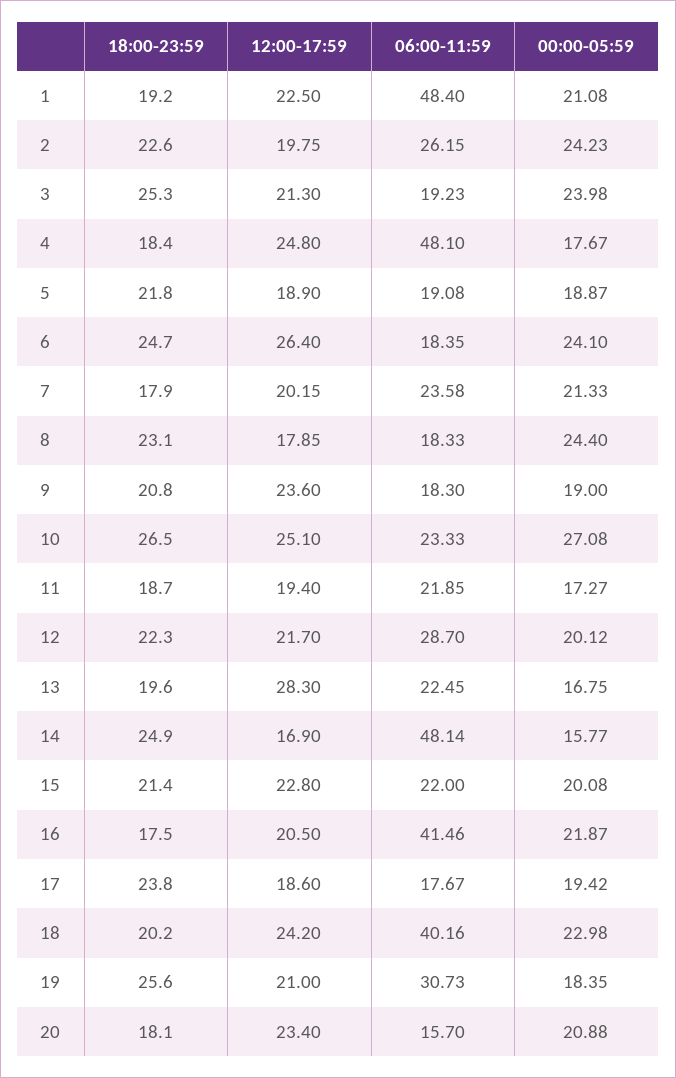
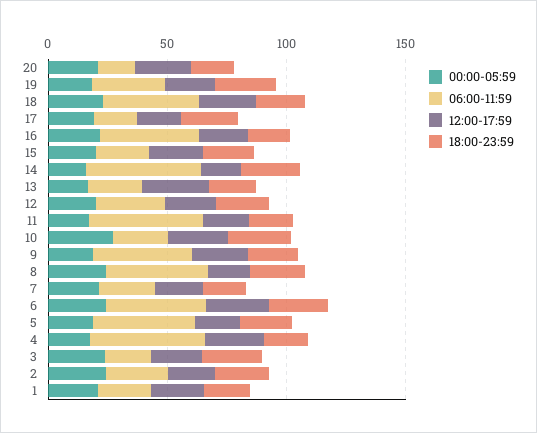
  {
    "18:00-23:59": {
      "1": 19.2,
      "2": 22.6,
      "3": 25.3,
      "4": 18.4,
      "5": 21.8,
      "6": 24.7,
      "7": 17.9,
      "8": 23.1,
      "9": 20.8,
      "10": 26.5,
      "11": 18.7,
      "12": 22.3,
      "13": 19.6,
      "14": 24.9,
      "15": 21.4,
      "16": 17.5,
      "17": 23.8,
      "18": 20.2,
      "19": 25.6,
      "20": 18.1
    },
    "12:00-17:59": {
      "1": 22.5,
      "2": 19.75,
      "3": 21.3,
      "4": 24.8,
      "5": 18.9,
      "6": 26.4,
      "7": 20.15,
      "8": 17.85,
      "9": 23.6,
      "10": 25.1,
      "11": 19.4,
      "12": 21.7,
      "13": 28.3,
      "14": 16.9,
      "15": 22.8,
      "16": 20.5,
      "17": 18.6,
      "18": 24.2,
      "19": 21,
      "20": 23.4
    },
    "06:00-11:59": {
-     "1": 48.4,
+     "1": 20,
      "2": 26.15,
      "3": 19.23,
      "4": 48.1,
-     "5": 19.08,
+     "5": 40,
-     "6": 18.35,
+     "6": 40,
      "7": 23.58,
-     "8": 18.33,
+     "8": 40,
-     "9": 18.3,
+     "9": 40,
      "10": 23.33,
-     "11": 21.85,
+     "11": 50,
      "12": 28.7,
      "13": 22.45,
      "14": 48.14,
      "15": 22,
      "16": 41.46,
      "17": 17.67,
      "18": 40.16,
      "19": 30.73,
      "20": 15.7
    },
    "00:00-05:59": {
      "1": 21.08,
      "2": 24.23,
      "3": 23.98,
      "4": 17.67,
      "5": 18.87,
      "6": 24.1,
      "7": 21.33,
      "8": 24.4,
      "9": 19,
      "10": 27.08,
      "11": 17.27,
      "12": 20.12,
      "13": 16.75,
      "14": 15.77,
      "15": 20.08,
      "16": 21.87,
      "17": 19.42,
      "18": 22.98,
      "19": 18.35,
      "20": 20.88
    }
  }

